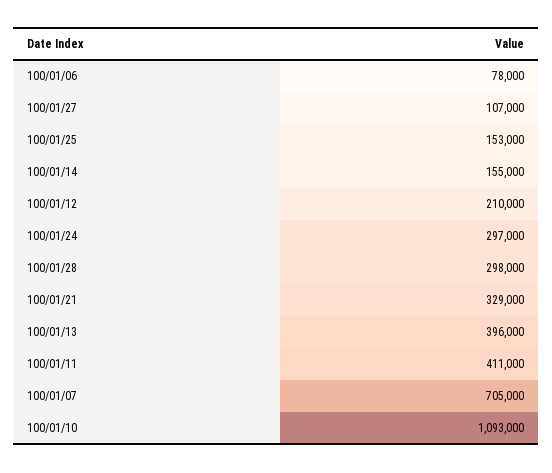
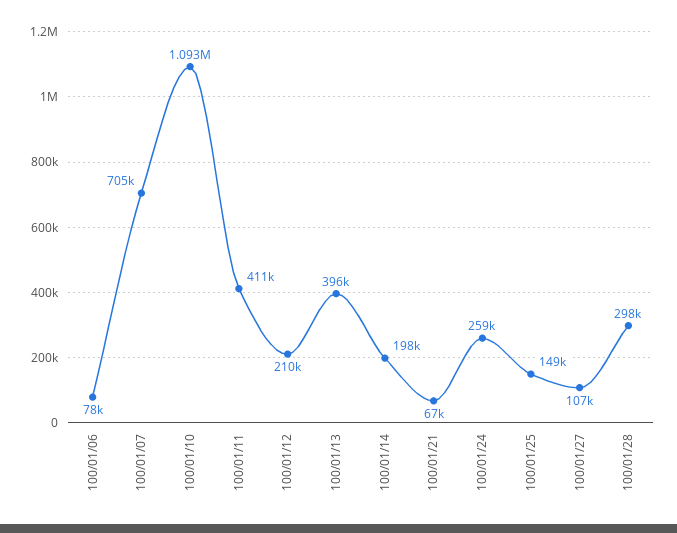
  {
    "100/01/06": 78000,
    "100/01/27": 107000,
-   "100/01/25": 153000,
+   "100/01/25": 149000,
-   "100/01/14": 155000,
+   "100/01/14": 198000,
    "100/01/12": 210000,
-   "100/01/24": 297000,
+   "100/01/24": 259000,
    "100/01/28": 298000,
-   "100/01/21": 329000,
+   "100/01/21": 67000,
    "100/01/13": 396000,
    "100/01/11": 411000,
    "100/01/07": 705000,
    "100/01/10": 1093000
  }

